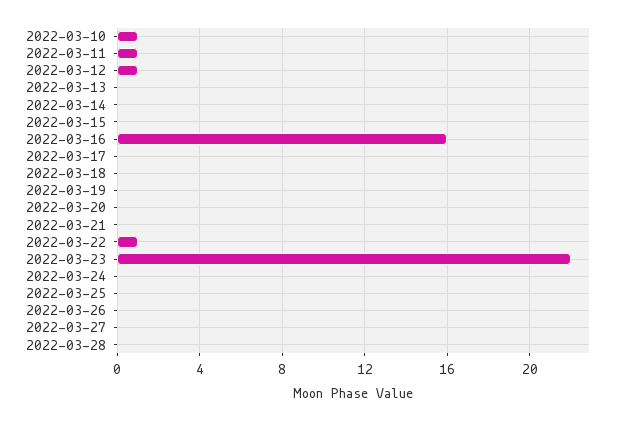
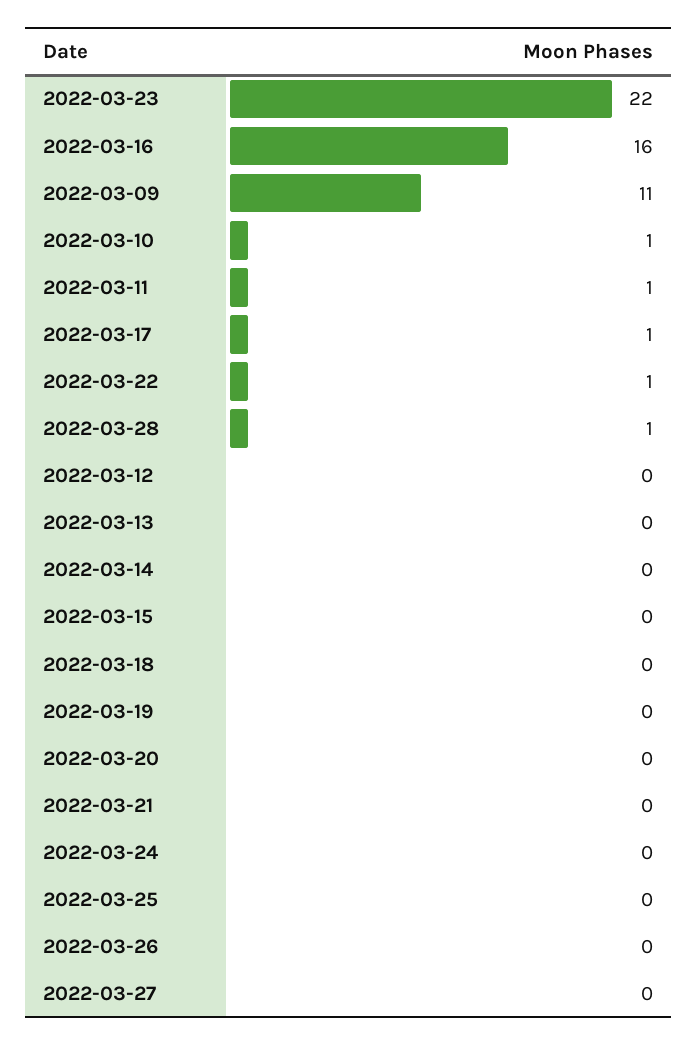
  {
    "2022-03-10": 1,
    "2022-03-11": 1,
-   "2022-03-12": 1,
+   "2022-03-12": 0,
    "2022-03-13": 0,
    "2022-03-14": 0,
    "2022-03-15": 0,
    "2022-03-16": 16,
-   "2022-03-17": 0,
+   "2022-03-17": 1,
    "2022-03-18": 0,
    "2022-03-19": 0,
    "2022-03-20": 0,
    "2022-03-21": 0,
    "2022-03-22": 1,
    "2022-03-23": 22,
    "2022-03-24": 0,
    "2022-03-25": 0,
    "2022-03-26": 0,
    "2022-03-27": 0,
-   "2022-03-28": 0
+   "2022-03-28": 1,
+   "2022-03-09": 11
  }

